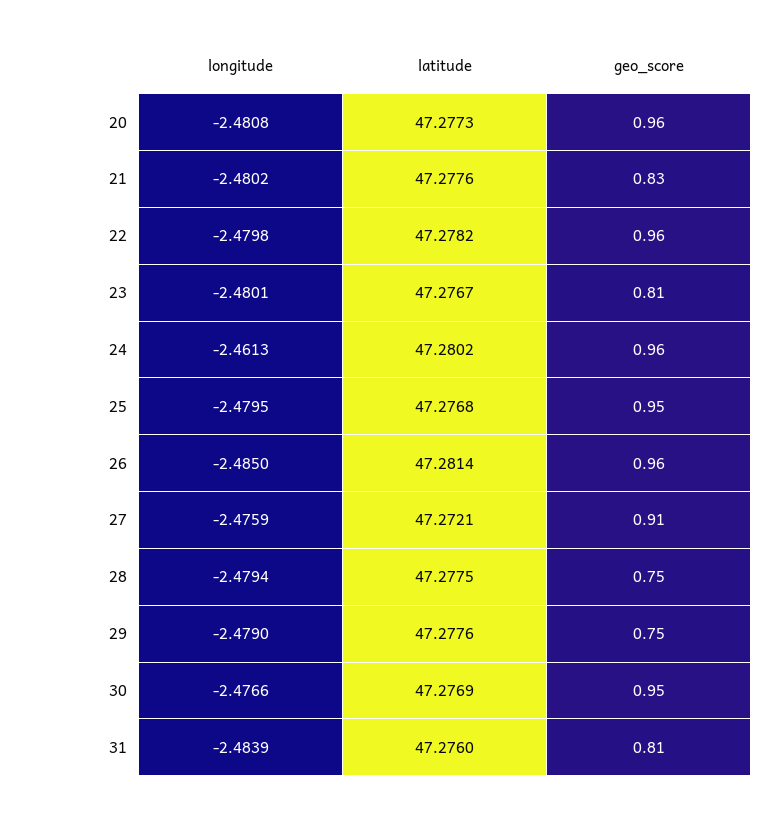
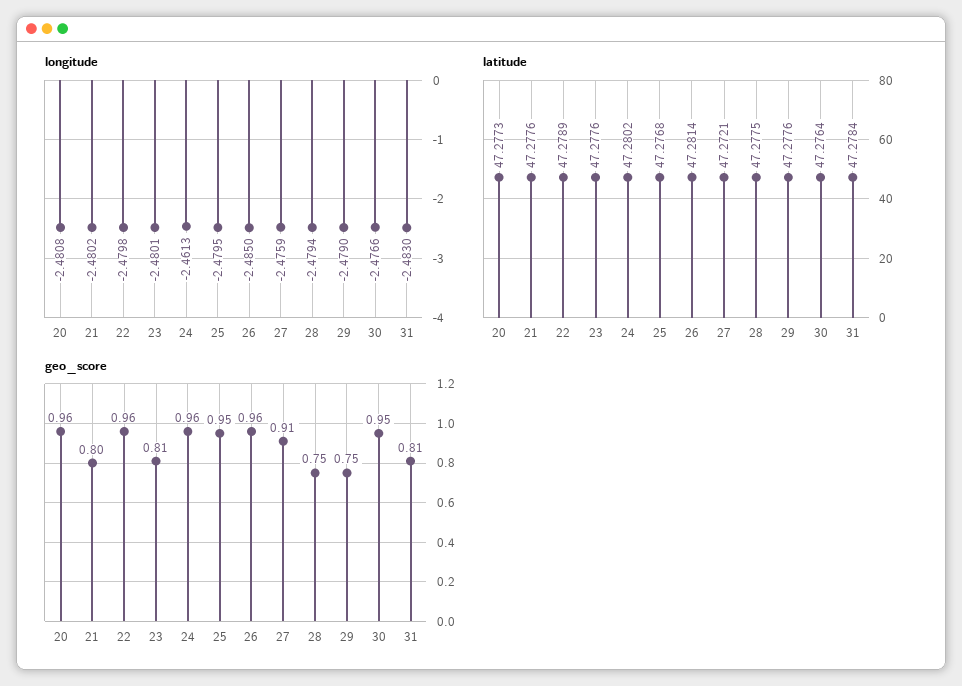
  {
    "longitude": {
      "20": -2.4808,
      "21": -2.4802,
      "22": -2.4798,
      "23": -2.4801,
      "24": -2.4613,
      "25": -2.4795,
      "26": -2.485,
      "27": -2.4759,
      "28": -2.4794,
      "29": -2.479,
      "30": -2.4766,
-     "31": -2.4839
+     "31": -2.483
    },
    "latitude": {
      "20": 47.2773,
      "21": 47.2776,
-     "22": 47.2782,
+     "22": 47.2789,
-     "23": 47.2767,
+     "23": 47.2776,
      "24": 47.2802,
      "25": 47.2768,
      "26": 47.2814,
      "27": 47.2721,
      "28": 47.2775,
      "29": 47.2776,
-     "30": 47.2769,
+     "30": 47.2764,
-     "31": 47.276
+     "31": 47.2784
    },
    "geo_score": {
      "20": 0.96,
-     "21": 0.83,
+     "21": 0.8,
      "22": 0.96,
      "23": 0.81,
      "24": 0.96,
      "25": 0.95,
      "26": 0.96,
      "27": 0.91,
      "28": 0.75,
      "29": 0.75,
      "30": 0.95,
      "31": 0.81
    }
  }

